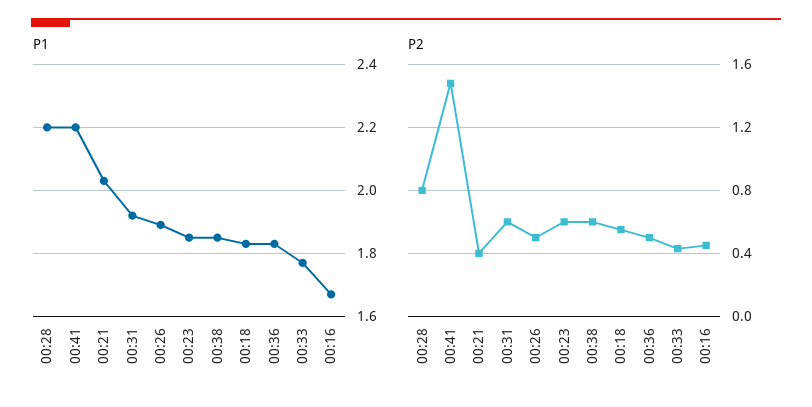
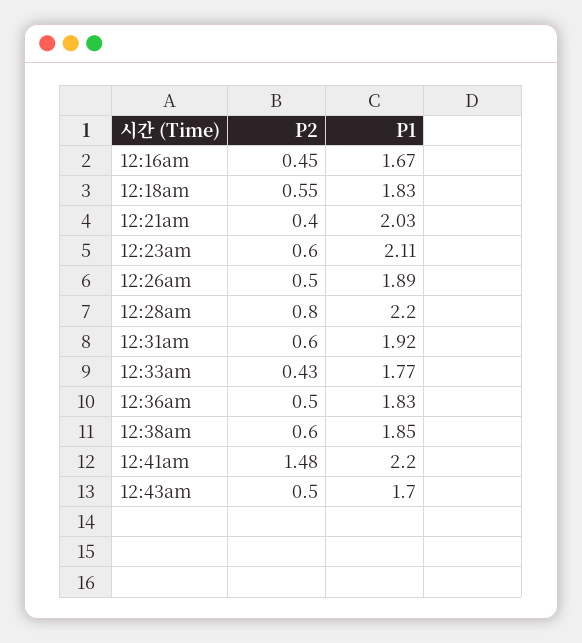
  {
    "P1": {
      "00:28": 2.2,
      "00:41": 2.2,
      "00:21": 2.03,
      "00:31": 1.92,
      "00:26": 1.89,
-     "00:23": 1.85,
+     "00:23": 2.11,
      "00:38": 1.85,
      "00:18": 1.83,
      "00:36": 1.83,
      "00:33": 1.77,
-     "00:16": 1.67
+     "00:16": 1.67,
+     "12:43am": 1.7
    },
    "P2": {
      "00:28": 0.8,
      "00:41": 1.48,
      "00:21": 0.4,
      "00:31": 0.6,
      "00:26": 0.5,
      "00:23": 0.6,
      "00:38": 0.6,
      "00:18": 0.55,
      "00:36": 0.5,
      "00:33": 0.43,
-     "00:16": 0.45
+     "00:16": 0.45,
+     "12:43am": 0.5
    }
  }

